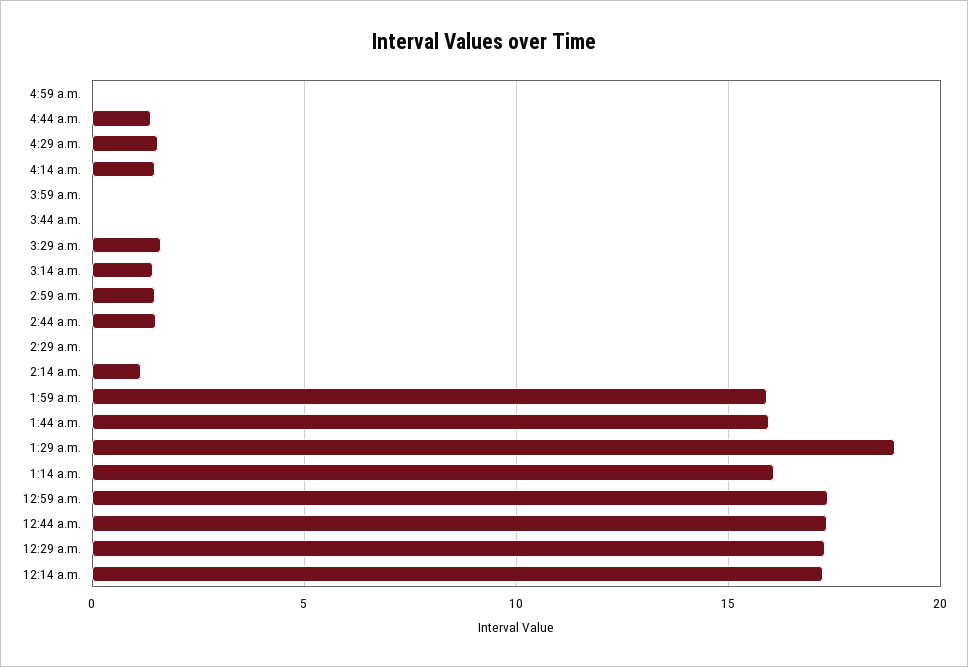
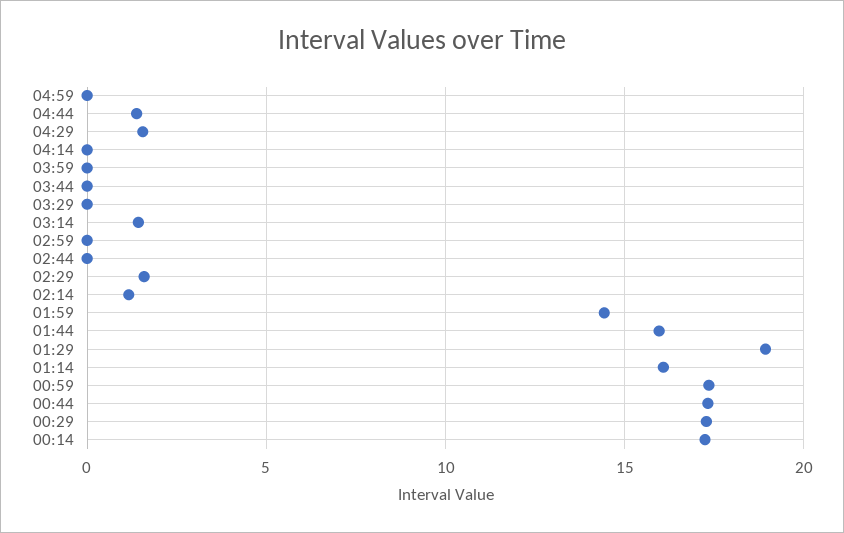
  {
    "4:59 a.m.": 0,
    "4:44 a.m.": 1.5,
    "4:29 a.m.": 1.5,
-   "4:14 a.m.": 1.5,
+   "4:14 a.m.": 0,
    "3:59 a.m.": 0,
    "3:44 a.m.": 0,
-   "3:29 a.m.": 1.5,
+   "3:29 a.m.": 0,
    "3:14 a.m.": 1.5,
-   "2:59 a.m.": 1.5,
+   "2:59 a.m.": 0,
-   "2:44 a.m.": 1.5,
+   "2:44 a.m.": 0,
-   "2:29 a.m.": 0,
+   "2:29 a.m.": 1.5,
    "2:14 a.m.": 1,
-   "1:59 a.m.": 16,
+   "1:59 a.m.": 14.5,
    "1:44 a.m.": 16,
    "1:29 a.m.": 19,
    "1:14 a.m.": 16,
    "12:59 a.m.": 17.5,
    "12:44 a.m.": 17.5,
    "12:29 a.m.": 17.5,
    "12:14 a.m.": 17
  }

